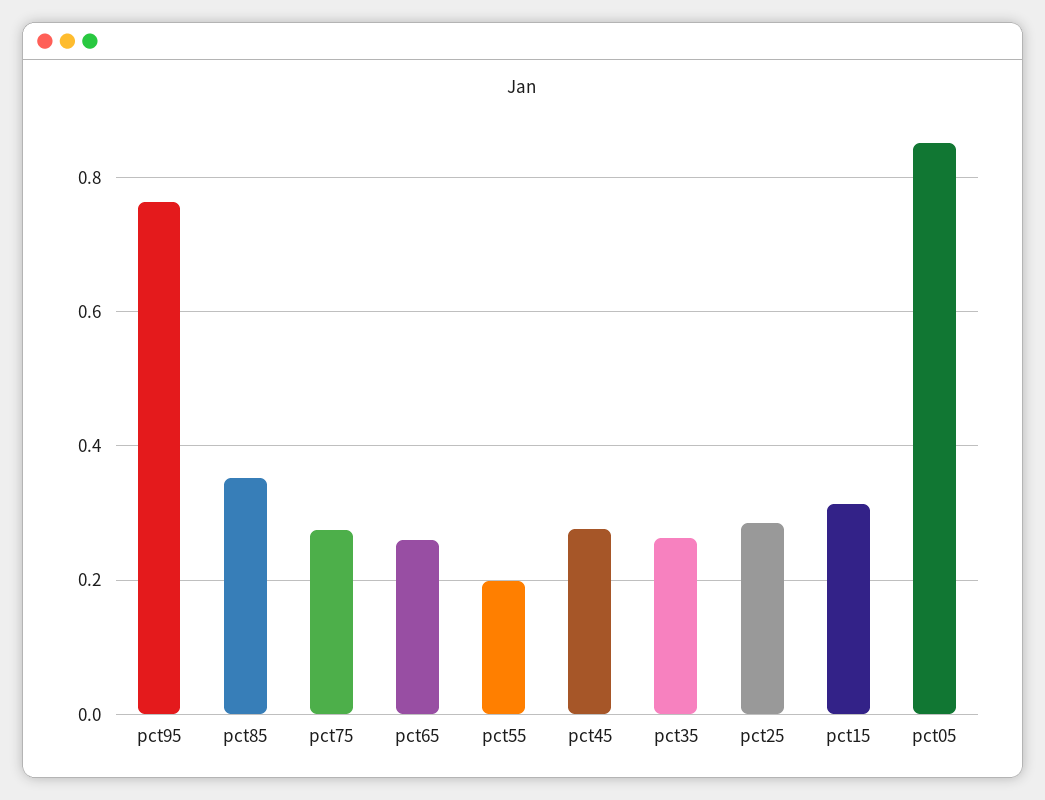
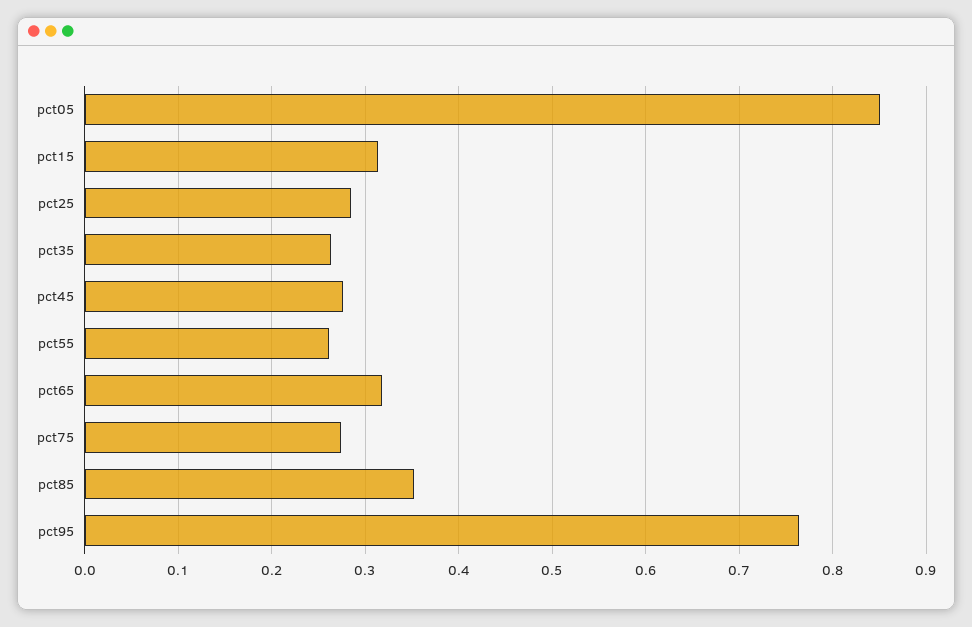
  {
    "pct95": 0.76,
    "pct85": 0.35,
    "pct75": 0.27,
-   "pct65": 0.26,
+   "pct65": 0.32,
-   "pct55": 0.2,
+   "pct55": 0.26,
    "pct45": 0.28,
    "pct35": 0.26,
    "pct25": 0.28,
    "pct15": 0.31,
    "pct05": 0.85
  }

